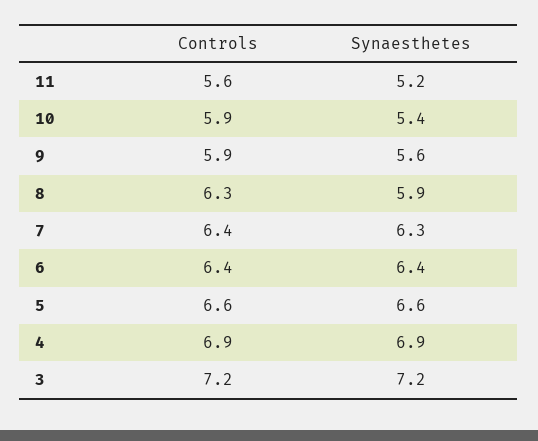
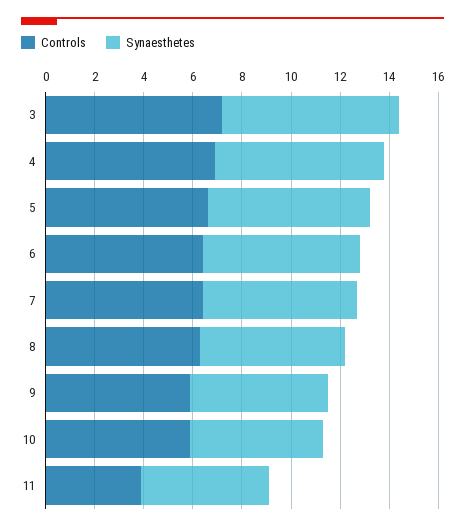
  {
    "Controls": {
-     "11": 5.6,
+     "11": 4,
      "10": 5.9,
      "9": 5.9,
      "8": 6.3,
      "7": 6.4,
      "6": 6.4,
      "5": 6.6,
      "4": 6.9,
      "3": 7.2
    },
    "Synaesthetes": {
      "11": 5.2,
      "10": 5.4,
      "9": 5.6,
      "8": 5.9,
      "7": 6.3,
      "6": 6.4,
      "5": 6.6,
      "4": 6.9,
      "3": 7.2
    }
  }

